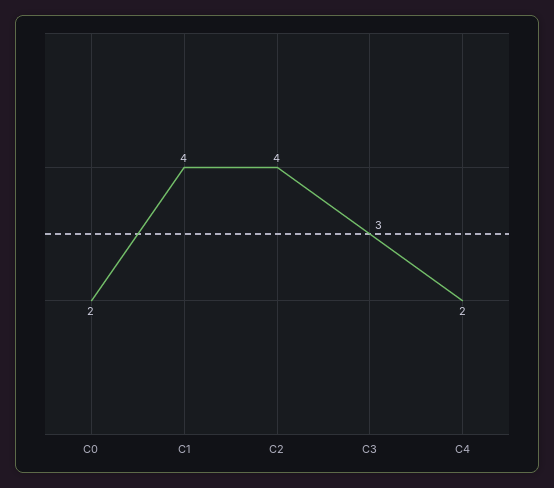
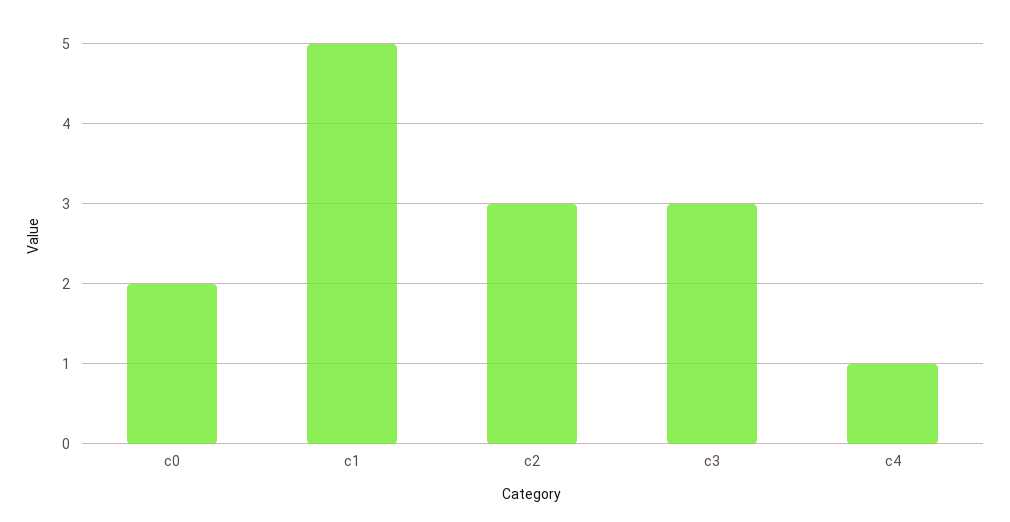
  {
    "C0": 2,
-   "C1": 4,
+   "C1": 5,
-   "C2": 4,
+   "C2": 3,
    "C3": 3,
-   "C4": 2
+   "C4": 1
  }

